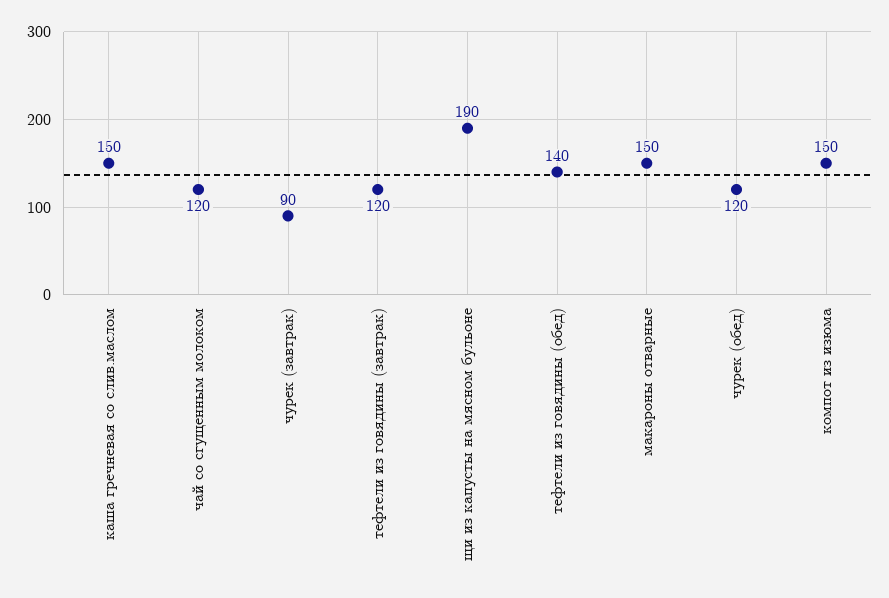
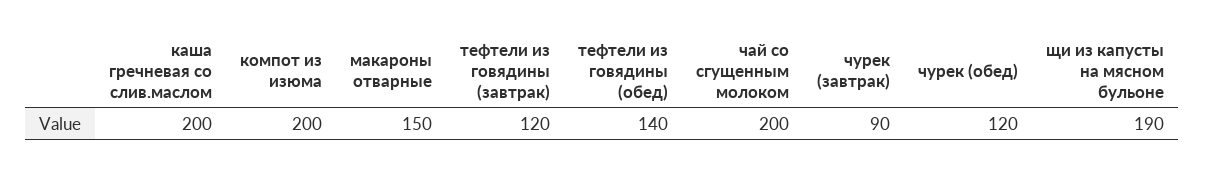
  {
-   "каша гречневая со слив.маслом": 150,
+   "каша гречневая со слив.маслом": 200,
-   "чай со сгущенным молоком": 120,
+   "чай со сгущенным молоком": 200,
    "чурек (завтрак)": 90,
    "тефтели из говядины (завтрак)": 120,
    "щи из капусты на мясном бульоне": 190,
    "тефтели из говядины (обед)": 140,
    "макароны отварные": 150,
    "чурек (обед)": 120,
-   "компот из изюма": 150
+   "компот из изюма": 200
  }

